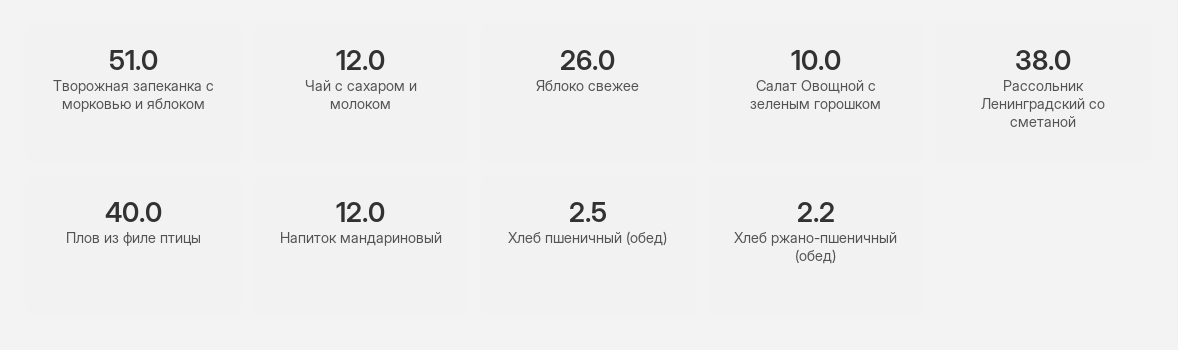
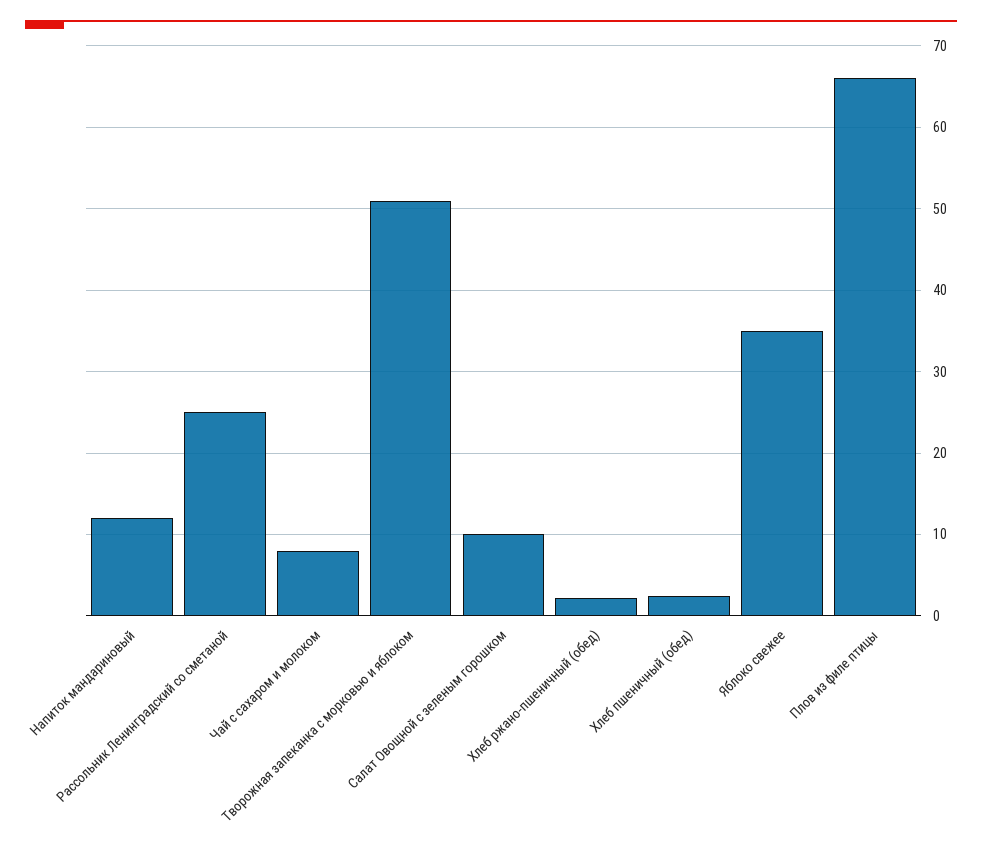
  {
    "Творожная запеканка с морковью и яблоком": 51,
-   "Чай с сахаром и молоком": 12,
+   "Чай с сахаром и молоком": 8,
-   "Яблоко свежее": 26,
+   "Яблоко свежее": 35,
    "Салат Овощной с зеленым горошком": 10,
-   "Рассольник Ленинградский со сметаной": 38,
+   "Рассольник Ленинградский со сметаной": 25,
-   "Плов из филе птицы": 40,
+   "Плов из филе птицы": 66,
    "Напиток мандариновый": 12,
    "Хлеб пшеничный (обед)": 2.5,
    "Хлеб ржано-пшеничный (обед)": 2.2
  }

